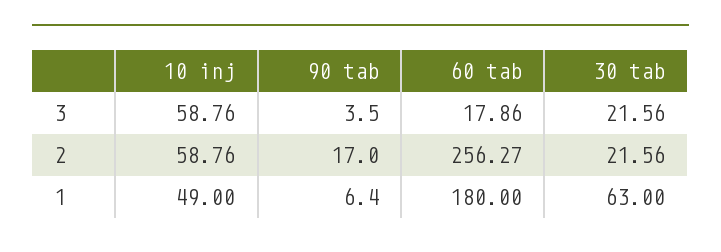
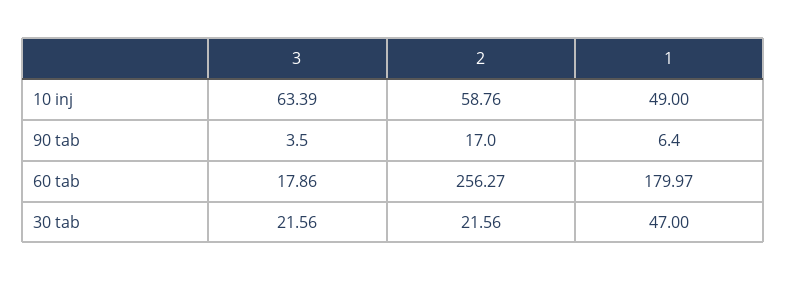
  {
    "10 inj": {
-     "3": 58.76,
+     "3": 63.39,
      "2": 58.76,
      "1": 49
    },
    "90 tab": {
      "3": 3.5,
      "2": 17,
      "1": 6.4
    },
    "60 tab": {
      "3": 17.86,
      "2": 256.27,
-     "1": 180
+     "1": 179.97
    },
    "30 tab": {
      "3": 21.56,
      "2": 21.56,
-     "1": 63
+     "1": 47
    }
  }

